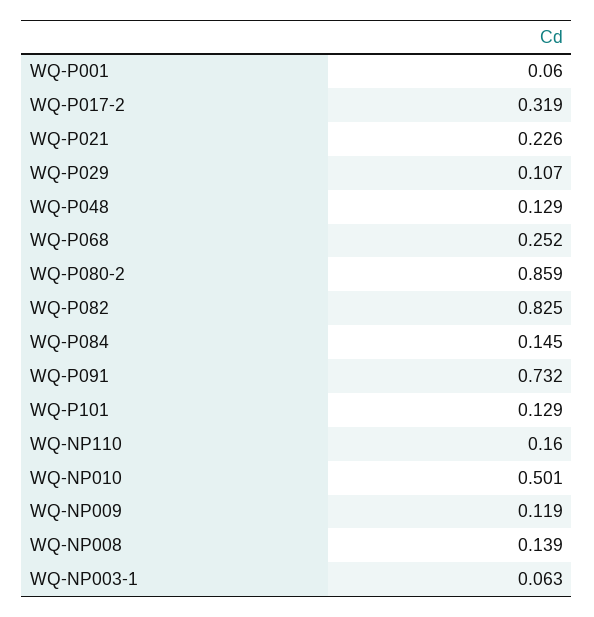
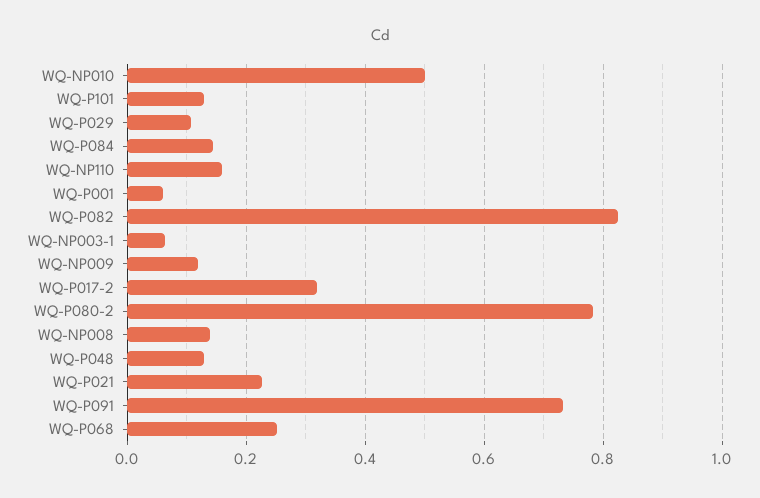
  {
    "WQ-P001": 0.06,
    "WQ-P017-2": 0.319,
    "WQ-P021": 0.226,
    "WQ-P029": 0.107,
    "WQ-P048": 0.129,
    "WQ-P068": 0.252,
-   "WQ-P080-2": 0.859,
+   "WQ-P080-2": 0.78,
    "WQ-P082": 0.825,
    "WQ-P084": 0.145,
    "WQ-P091": 0.732,
    "WQ-P101": 0.129,
    "WQ-NP110": 0.16,
    "WQ-NP010": 0.501,
    "WQ-NP009": 0.119,
    "WQ-NP008": 0.139,
    "WQ-NP003-1": 0.063
  }

